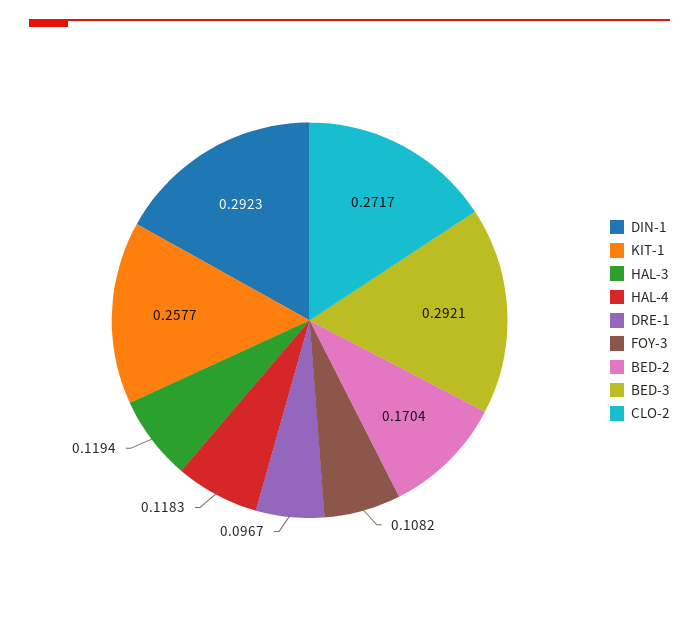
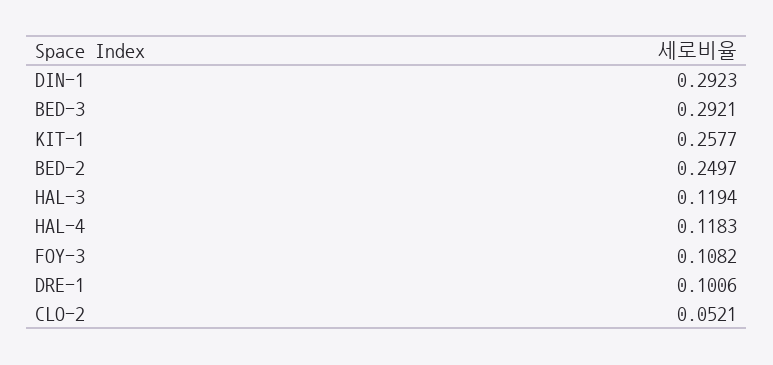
  {
    "DIN-1": 0.2923,
    "KIT-1": 0.2577,
    "HAL-3": 0.1194,
    "HAL-4": 0.1183,
-   "DRE-1": 0.0967,
+   "DRE-1": 0.1006,
    "FOY-3": 0.1082,
-   "BED-2": 0.1704,
+   "BED-2": 0.2497,
    "BED-3": 0.2921,
-   "CLO-2": 0.2717
+   "CLO-2": 0.0521
  }

